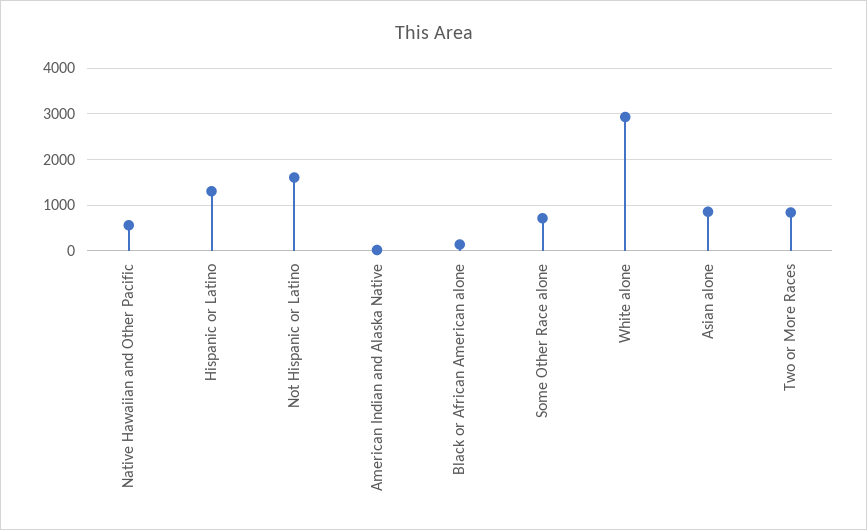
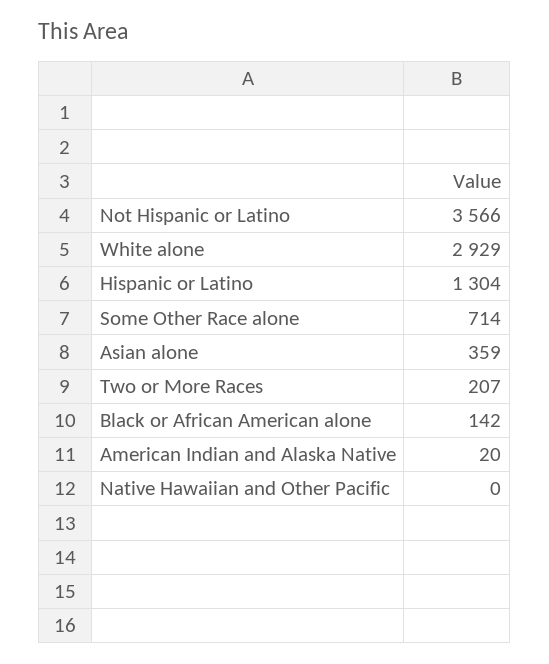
  {
-   "Native Hawaiian and Other Pacific": 600,
+   "Native Hawaiian and Other Pacific": 0,
    "Hispanic or Latino": 1304,
-   "Not Hispanic or Latino": 1600,
+   "Not Hispanic or Latino": 3566,
    "American Indian and Alaska Native": 20,
    "Black or African American alone": 142,
    "Some Other Race alone": 714,
    "White alone": 2929,
-   "Asian alone": 800,
+   "Asian alone": 359,
-   "Two or More Races": 800
+   "Two or More Races": 207
  }

